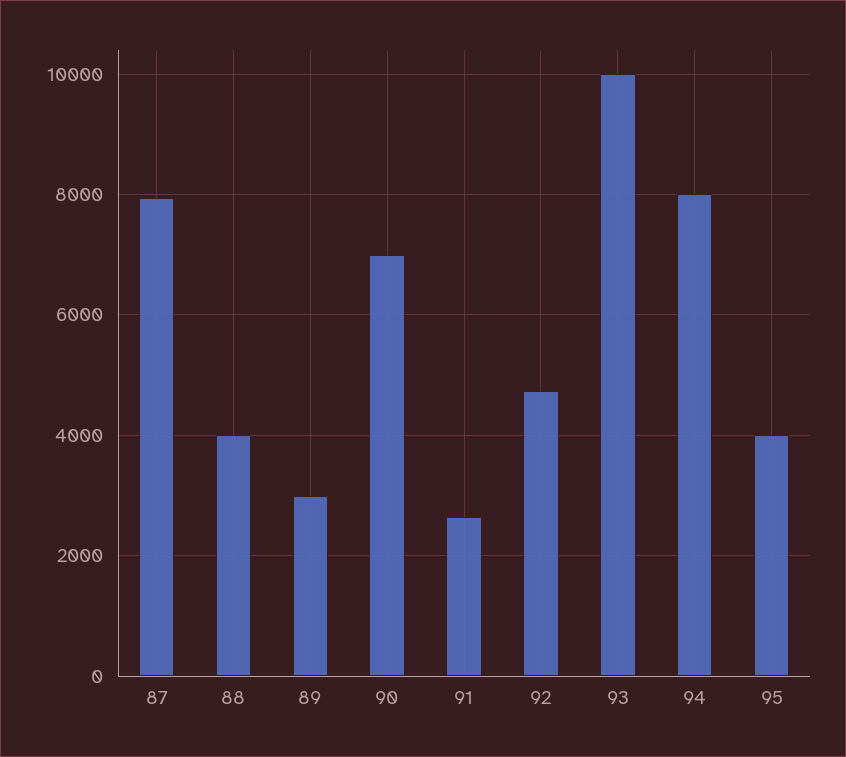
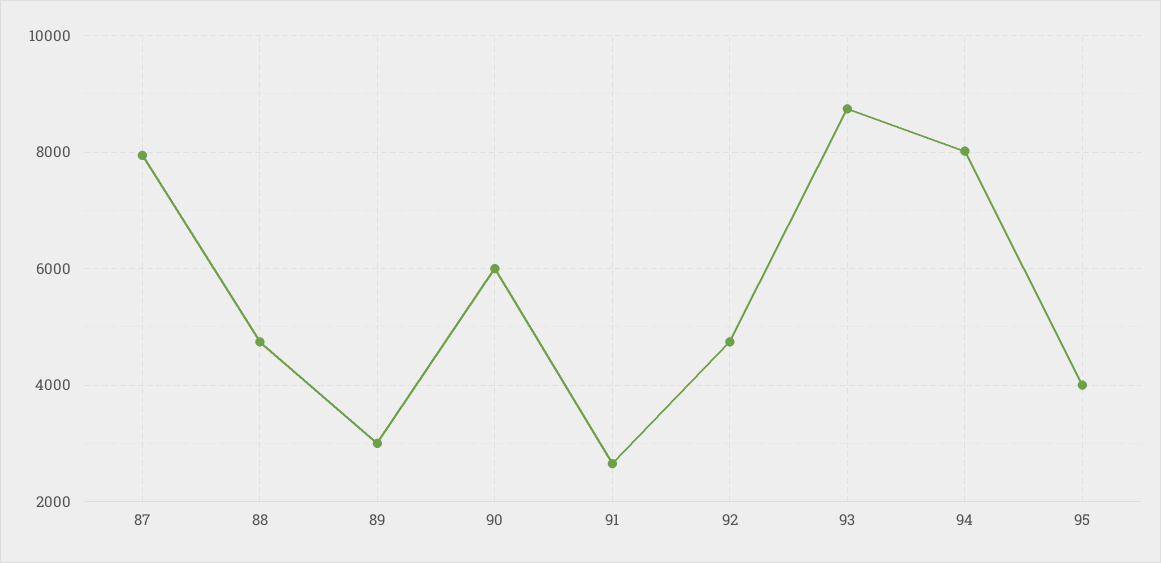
  {
    "87": 8000,
-   "88": 4000,
+   "88": 4800,
    "89": 3000,
-   "90": 7000,
+   "90": 6000,
    "91": 2600,
    "92": 4800,
-   "93": 10000,
+   "93": 8800,
    "94": 8000,
    "95": 4000
  }

